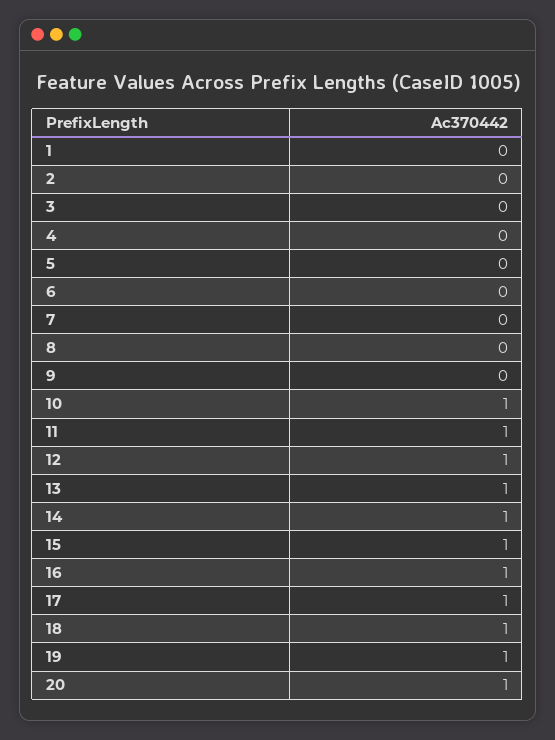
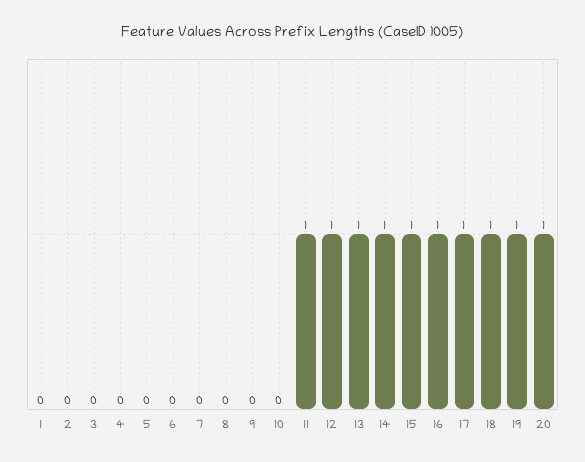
  {
    "1": 0,
    "2": 0,
    "3": 0,
    "4": 0,
    "5": 0,
    "6": 0,
    "7": 0,
    "8": 0,
    "9": 0,
-   "10": 1,
+   "10": 0,
    "11": 1,
    "12": 1,
    "13": 1,
    "14": 1,
    "15": 1,
    "16": 1,
    "17": 1,
    "18": 1,
    "19": 1,
    "20": 1
  }

